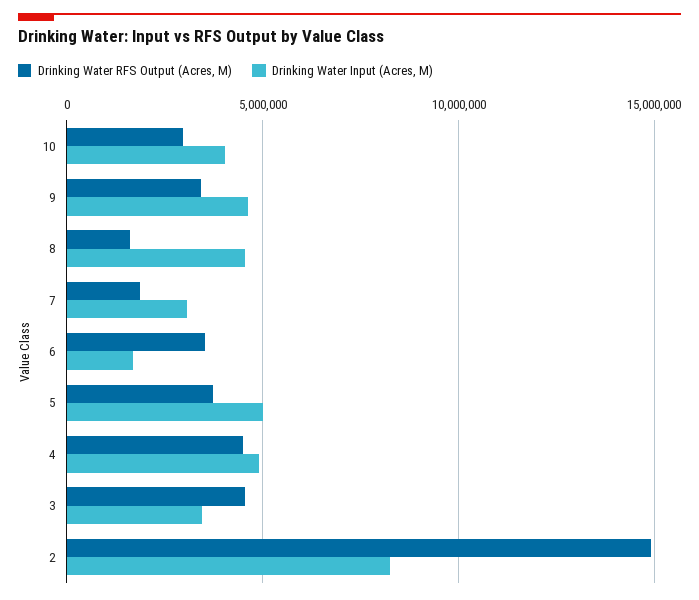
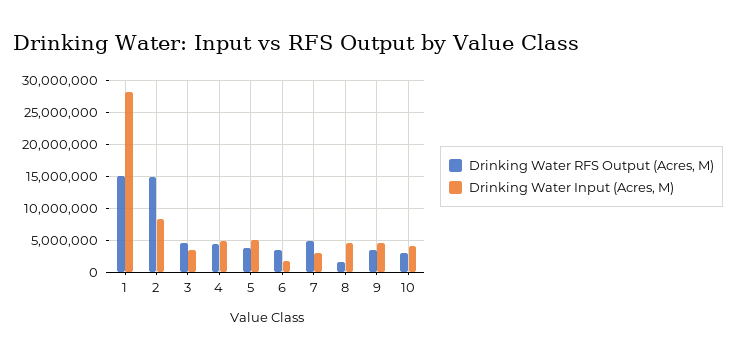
  {
    "Drinking Water RFS Output (Acres, M)": {
      "10": 3000000,
      "9": 3500000,
      "8": 1500000,
-     "7": 2000000,
+     "7": 5000000,
      "6": 3500000,
      "5": 3500000,
      "4": 4500000,
      "3": 4500000,
-     "2": 15000000
+     "2": 15000000,
+     "1": 15000000
    },
    "Drinking Water Input (Acres, M)": {
      "10": 4000000,
      "9": 4500000,
      "8": 4500000,
      "7": 3000000,
      "6": 1500000,
      "5": 5000000,
      "4": 5000000,
      "3": 3500000,
-     "2": 8500000
+     "2": 8500000,
+     "1": 28000000
    }
  }

